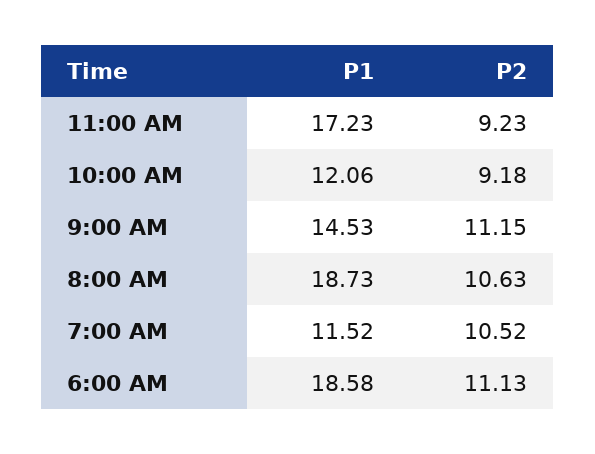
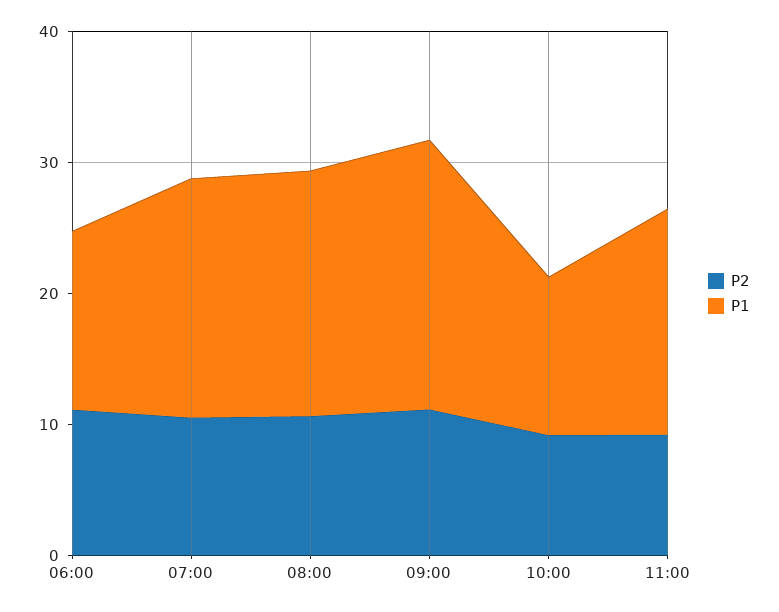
  {
    "P1": {
      "11:00 AM": 17.23,
      "10:00 AM": 12.06,
-     "9:00 AM": 14.53,
+     "9:00 AM": 20,
      "8:00 AM": 18.73,
-     "7:00 AM": 11.52,
+     "7:00 AM": 18,
-     "6:00 AM": 18.58
+     "6:00 AM": 14
    },
    "P2": {
      "11:00 AM": 9.23,
      "10:00 AM": 9.18,
      "9:00 AM": 11.15,
      "8:00 AM": 10.63,
      "7:00 AM": 10.52,
      "6:00 AM": 11.13
    }
  }

